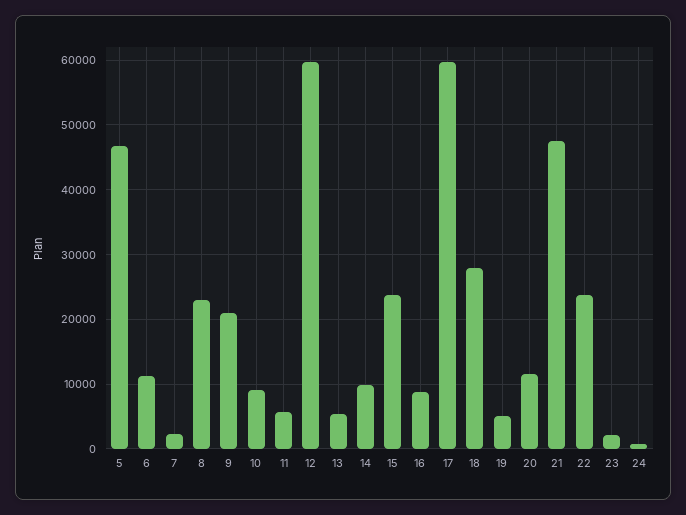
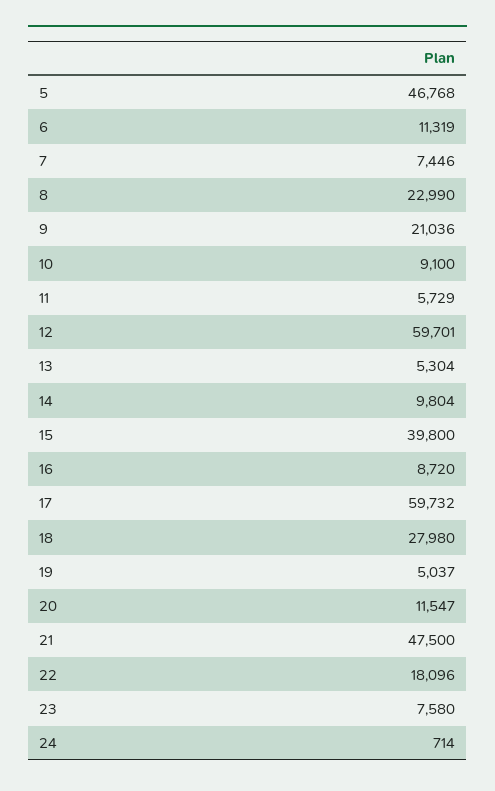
  {
    "5": 46768,
    "6": 11319,
-   "7": 2000,
+   "7": 7446,
    "8": 22990,
    "9": 21036,
    "10": 9100,
    "11": 5729,
    "12": 59701,
    "13": 5304,
    "14": 9804,
-   "15": 24000,
+   "15": 39800,
    "16": 8720,
    "17": 59732,
    "18": 27980,
    "19": 5037,
    "20": 11547,
    "21": 47500,
-   "22": 24000,
+   "22": 18096,
-   "23": 2000,
+   "23": 7580,
    "24": 714
  }

